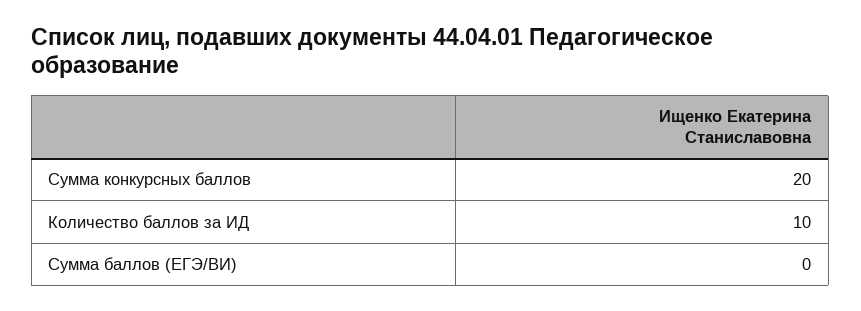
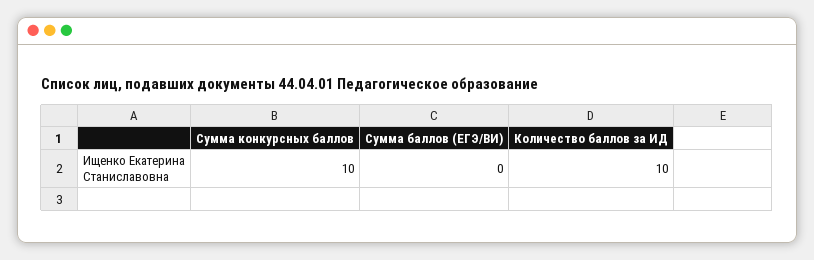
  {
-   "Сумма конкурсных баллов": 20,
+   "Сумма конкурсных баллов": 10,
    "Количество баллов за ИД": 10,
    "Сумма баллов (ЕГЭ/ВИ)": 0
  }

